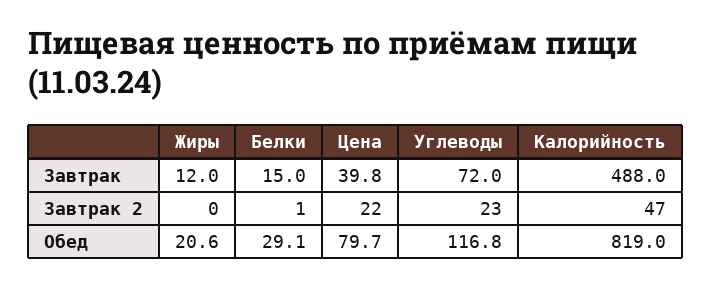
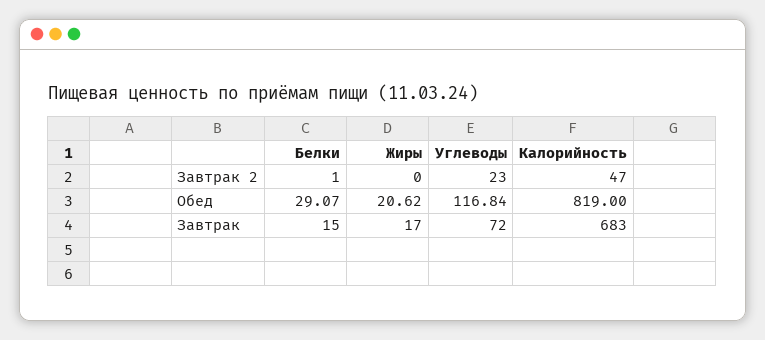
  {
    "Жиры": {
-     "Завтрак": 12,
+     "Завтрак": 17,
      "Завтрак 2": 0,
      "Обед": 20.62
    },
    "Белки": {
      "Завтрак": 15,
      "Завтрак 2": 1,
      "Обед": 29.07
    },
-   "Цена": {
-     "Завтрак": 39.8,
-     "Завтрак 2": 22,
-     "Обед": 79.7
-   },
    "Углеводы": {
      "Завтрак": 72,
      "Завтрак 2": 23,
      "Обед": 116.84
    },
    "Калорийность": {
-     "Завтрак": 488,
+     "Завтрак": 683,
      "Завтрак 2": 47,
      "Обед": 819
    }
  }

